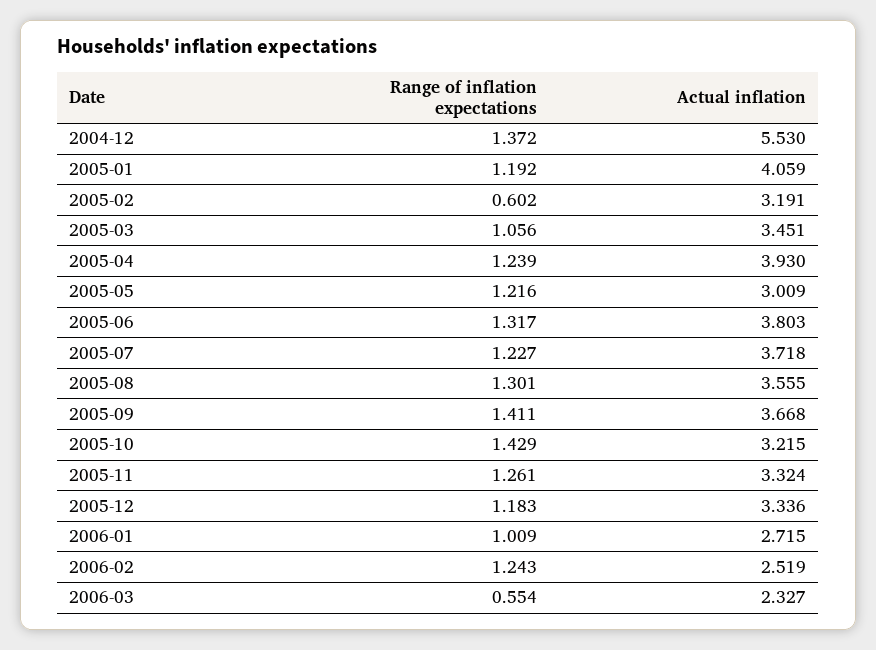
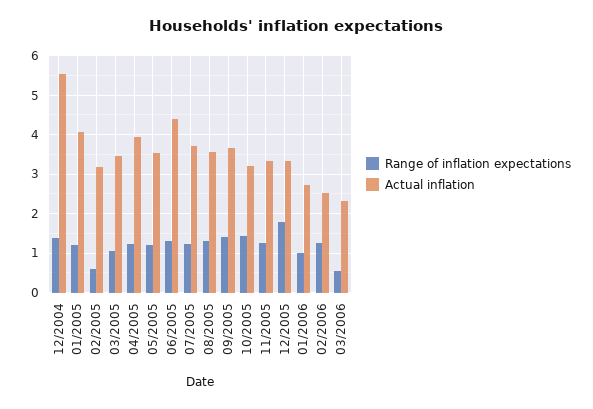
  {
    "Range of inflation expectations": {
      "2004-12": 1.372,
      "2005-01": 1.192,
      "2005-02": 0.602,
      "2005-03": 1.056,
      "2005-04": 1.239,
      "2005-05": 1.216,
      "2005-06": 1.317,
      "2005-07": 1.227,
      "2005-08": 1.301,
      "2005-09": 1.411,
      "2005-10": 1.429,
      "2005-11": 1.261,
-     "2005-12": 1.183,
+     "2005-12": 1.8,
      "2006-01": 1.009,
      "2006-02": 1.243,
      "2006-03": 0.554
    },
    "Actual inflation": {
      "2004-12": 5.53,
      "2005-01": 4.059,
      "2005-02": 3.191,
      "2005-03": 3.451,
      "2005-04": 3.93,
-     "2005-05": 3.009,
+     "2005-05": 3.6,
-     "2005-06": 3.803,
+     "2005-06": 4.4,
      "2005-07": 3.718,
      "2005-08": 3.555,
      "2005-09": 3.668,
      "2005-10": 3.215,
      "2005-11": 3.324,
      "2005-12": 3.336,
      "2006-01": 2.715,
      "2006-02": 2.519,
      "2006-03": 2.327
    }
  }

